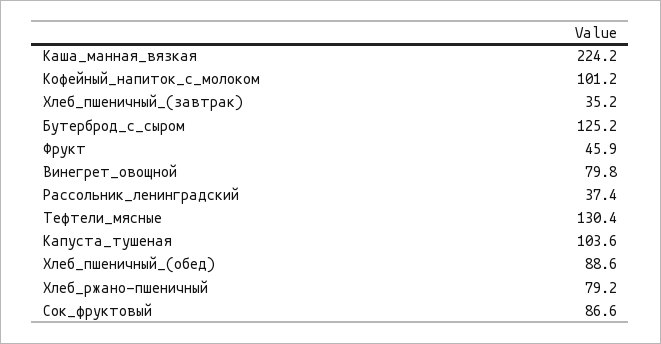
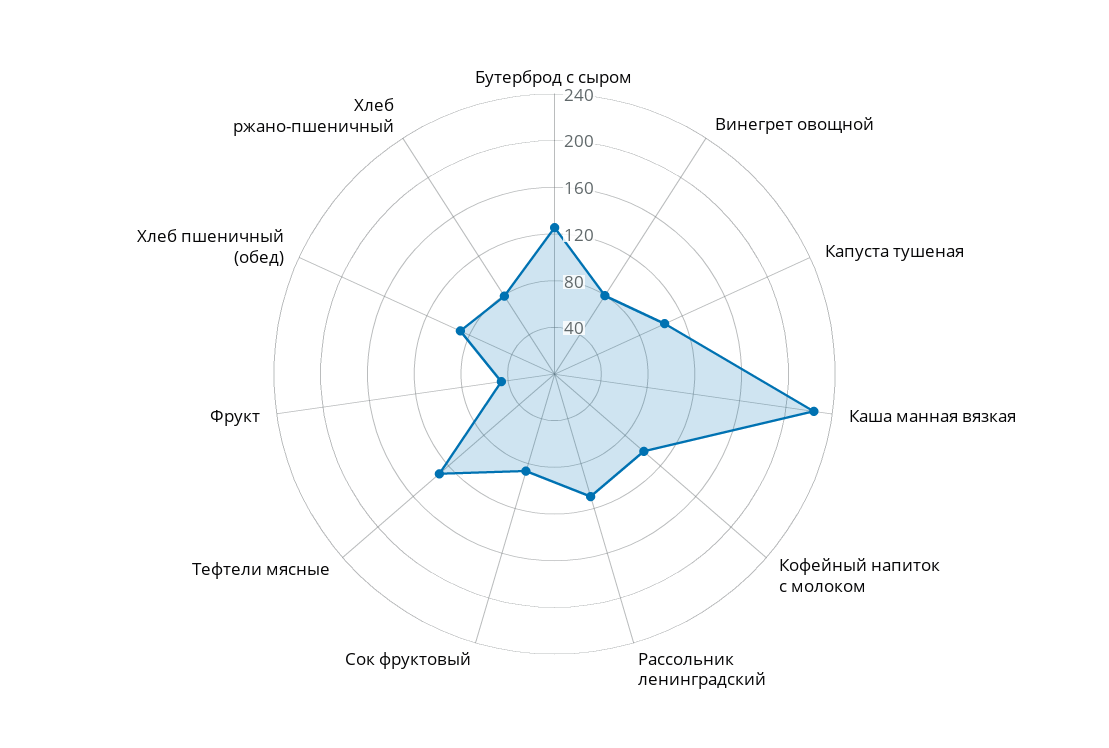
  {
    "Каша_манная_вязкая": 224.2,
    "Кофейный_напиток_с_молоком": 101.2,
-   "Хлеб_пшеничный_(завтрак)": 35.2,
    "Бутерброд_с_сыром": 125.2,
    "Фрукт": 45.9,
    "Винегрет_овощной": 79.8,
-   "Рассольник_ленинградский": 37.4,
+   "Рассольник_ленинградский": 110,
    "Тефтели_мясные": 130.4,
    "Капуста_тушеная": 103.6,
    "Хлеб_пшеничный_(обед)": 88.6,
    "Хлеб_ржано-пшеничный": 79.2,
    "Сок_фруктовый": 86.6
  }

